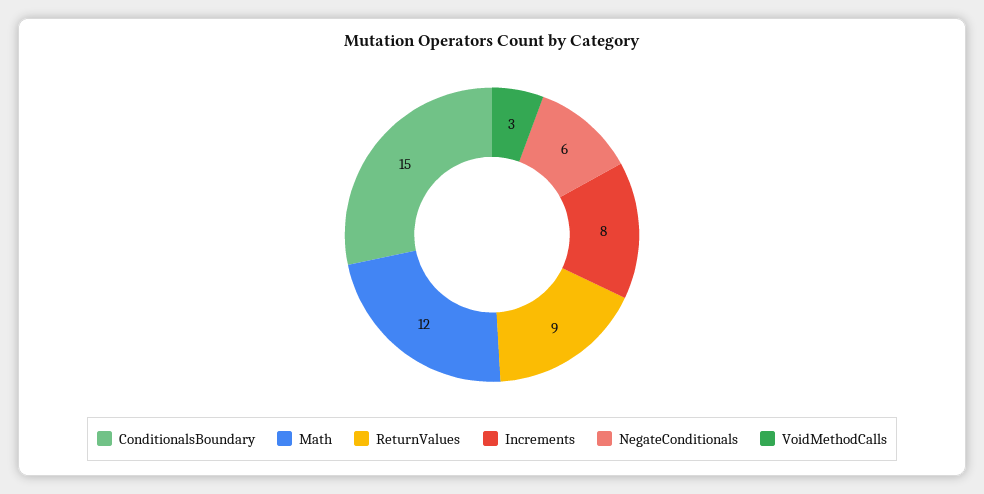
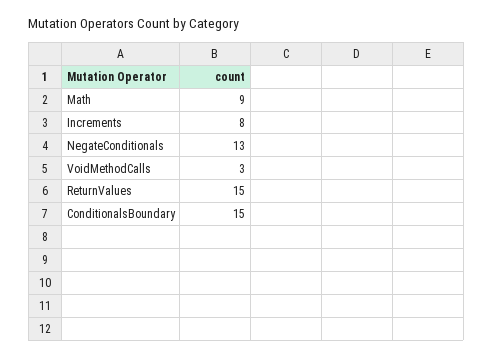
  {
    "ConditionalsBoundary": 15,
-   "Math": 12,
+   "Math": 9,
-   "ReturnValues": 9,
+   "ReturnValues": 15,
    "Increments": 8,
-   "NegateConditionals": 6,
+   "NegateConditionals": 13,
    "VoidMethodCalls": 3
  }

